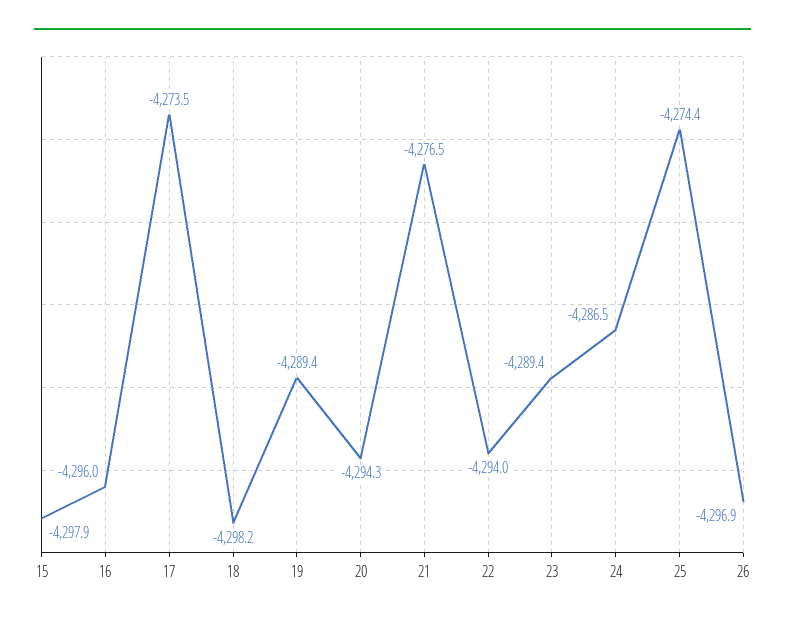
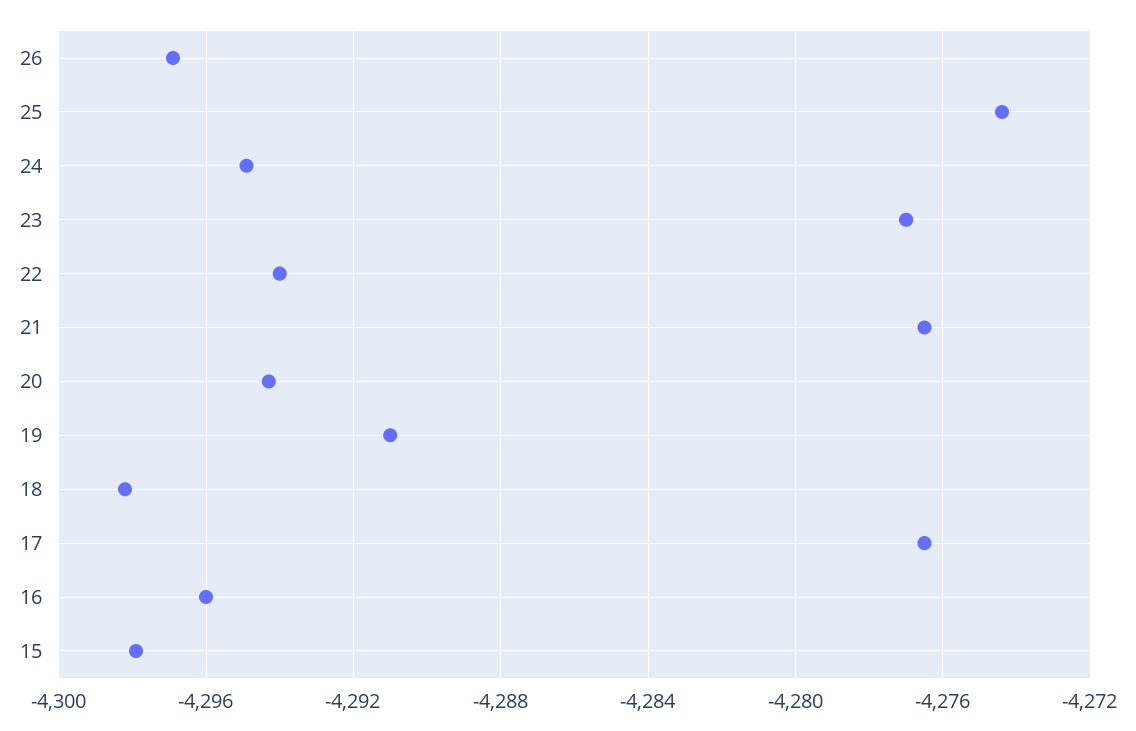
  {
    "15": -4297.9,
    "16": -4296,
-   "17": -4273.5,
+   "17": -4276.5,
    "18": -4298.2,
-   "19": -4289.4,
+   "19": -4291,
    "20": -4294.3,
    "21": -4276.5,
    "22": -4294,
-   "23": -4289.4,
+   "23": -4277,
-   "24": -4286.5,
+   "24": -4295,
    "25": -4274.4,
    "26": -4296.9
  }

